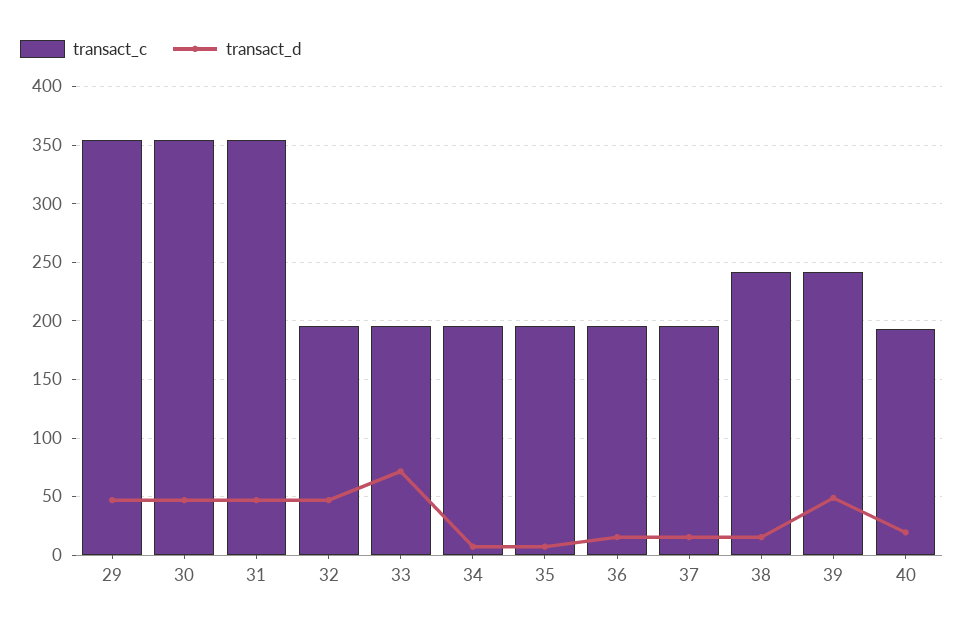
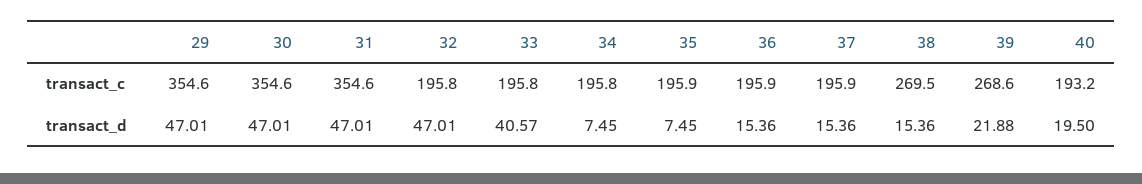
  {
    "transact_c": {
      "29": 354.6,
      "30": 354.6,
      "31": 354.6,
      "32": 195.8,
      "33": 195.8,
      "34": 195.8,
      "35": 195.9,
      "36": 195.9,
      "37": 195.9,
-     "38": 240,
+     "38": 269.5,
-     "39": 240,
+     "39": 268.6,
      "40": 193.2
    },
    "transact_d": {
      "29": 47.01,
      "30": 47.01,
      "31": 47.01,
      "32": 47.01,
-     "33": 70,
+     "33": 40.57,
      "34": 7.45,
      "35": 7.45,
      "36": 15.36,
      "37": 15.36,
      "38": 15.36,
-     "39": 50,
+     "39": 21.88,
      "40": 19.5
    }
  }

